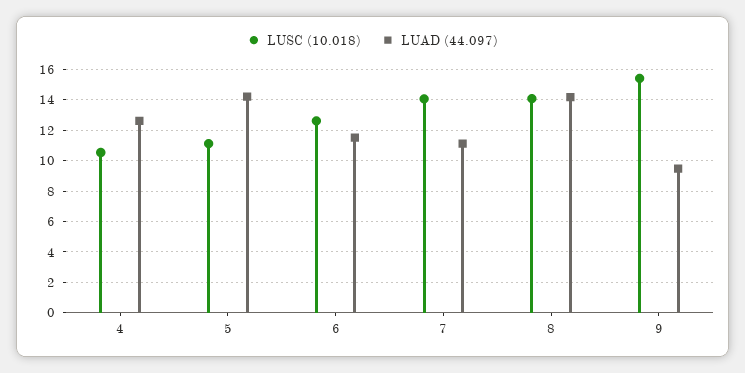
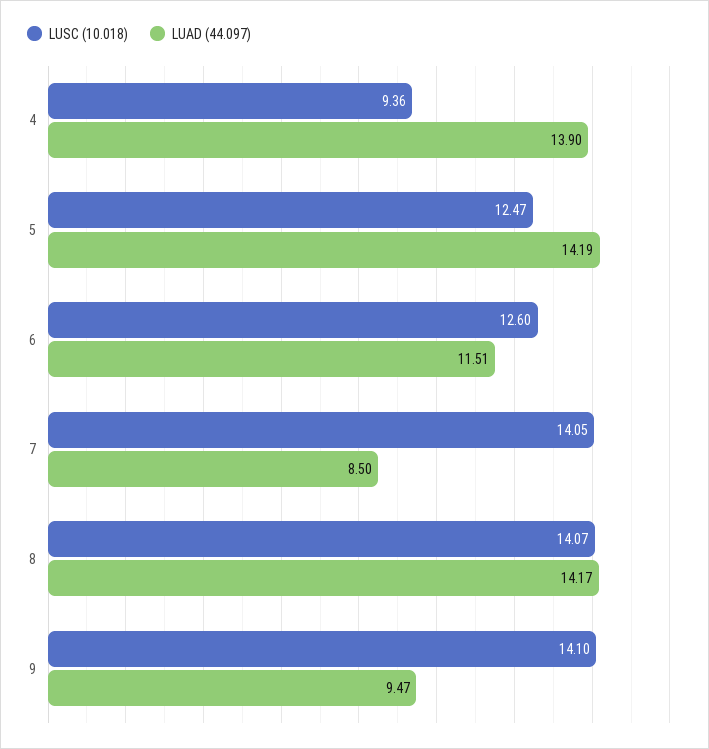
  {
    "LUSC (10.018)": {
-     "4": 10.5,
+     "4": 9.36,
-     "5": 11,
+     "5": 12.47,
      "6": 12.6,
      "7": 14.05,
      "8": 14.07,
-     "9": 15.5
+     "9": 14.1
    },
    "LUAD (44.097)": {
-     "4": 12.5,
+     "4": 13.9,
      "5": 14.19,
      "6": 11.51,
-     "7": 11,
+     "7": 8.5,
      "8": 14.17,
      "9": 9.47
    }
  }

